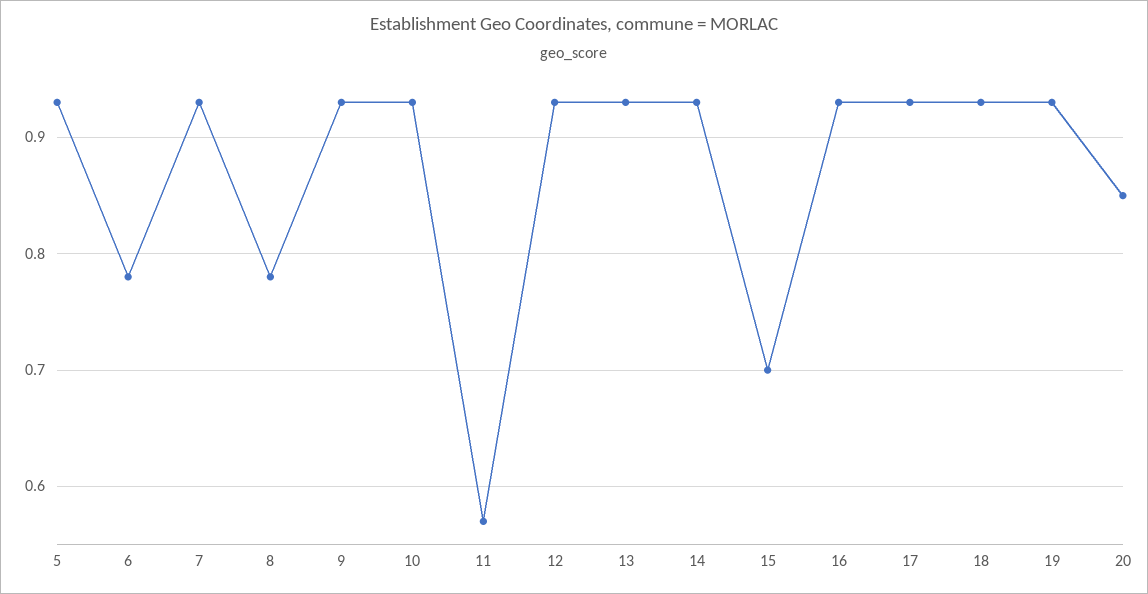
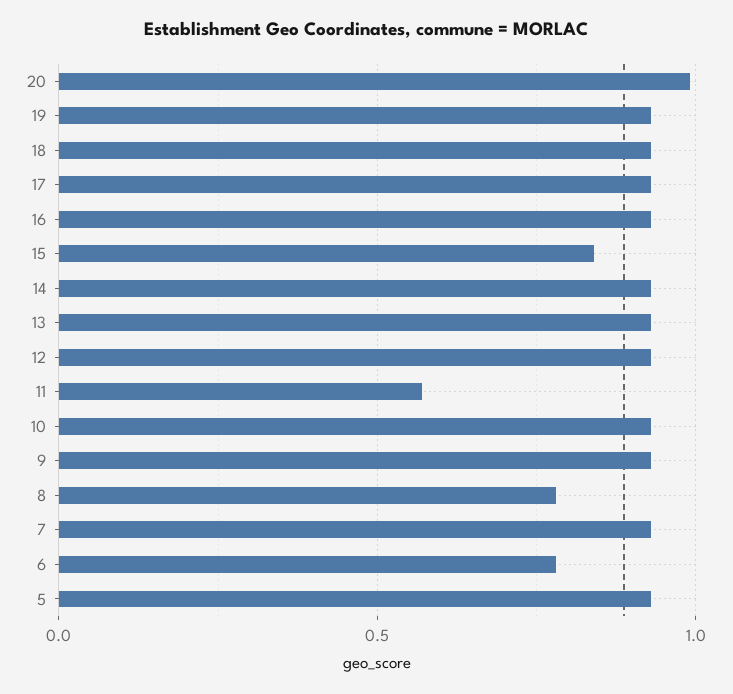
  {
    "5": 0.93,
    "6": 0.78,
    "7": 0.93,
    "8": 0.78,
    "9": 0.93,
    "10": 0.93,
    "11": 0.57,
    "12": 0.93,
    "13": 0.93,
    "14": 0.93,
-   "15": 0.7,
+   "15": 0.85,
    "16": 0.93,
    "17": 0.93,
    "18": 0.93,
    "19": 0.93,
-   "20": 0.85
+   "20": 1
  }

